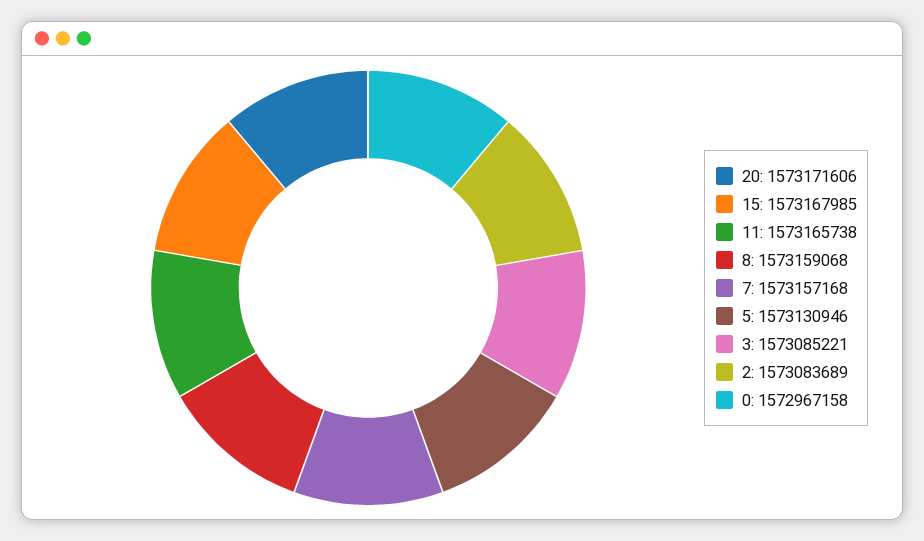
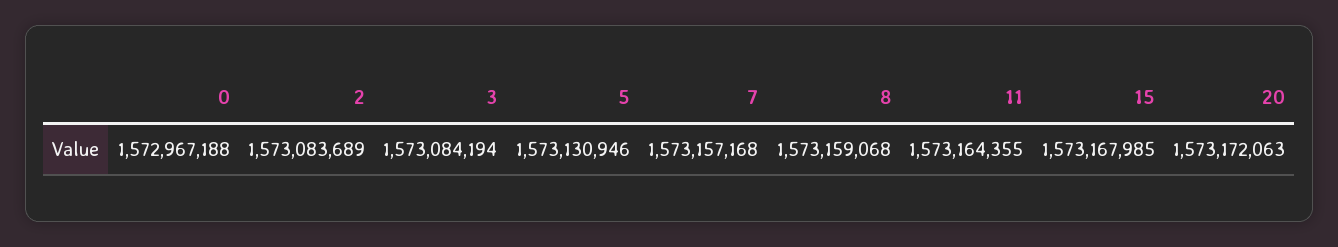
  {
-   "20": 1573171606,
+   "20": 1573172063,
    "15": 1573167985,
-   "11": 1573165738,
+   "11": 1573164355,
    "8": 1573159068,
    "7": 1573157168,
    "5": 1573130946,
-   "3": 1573085221,
+   "3": 1573084194,
    "2": 1573083689,
-   "0": 1572967158
+   "0": 1572967188
  }

